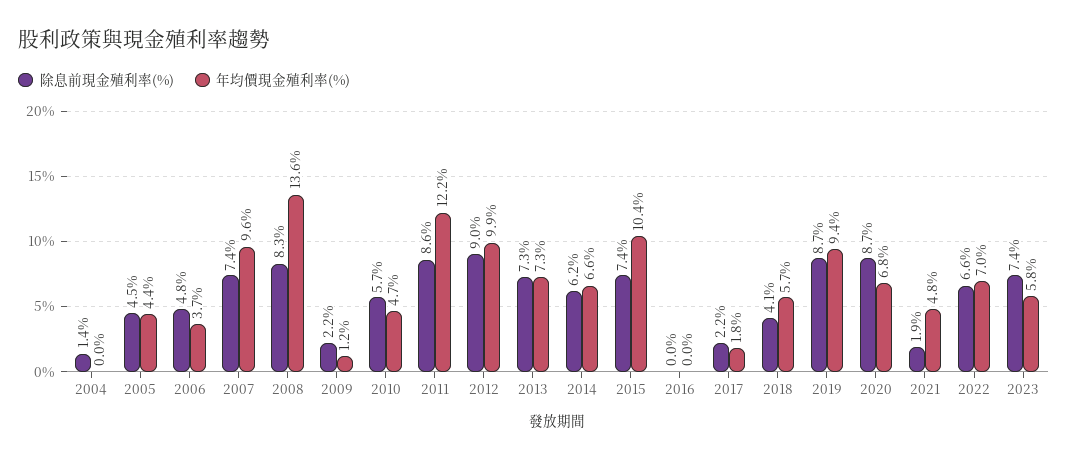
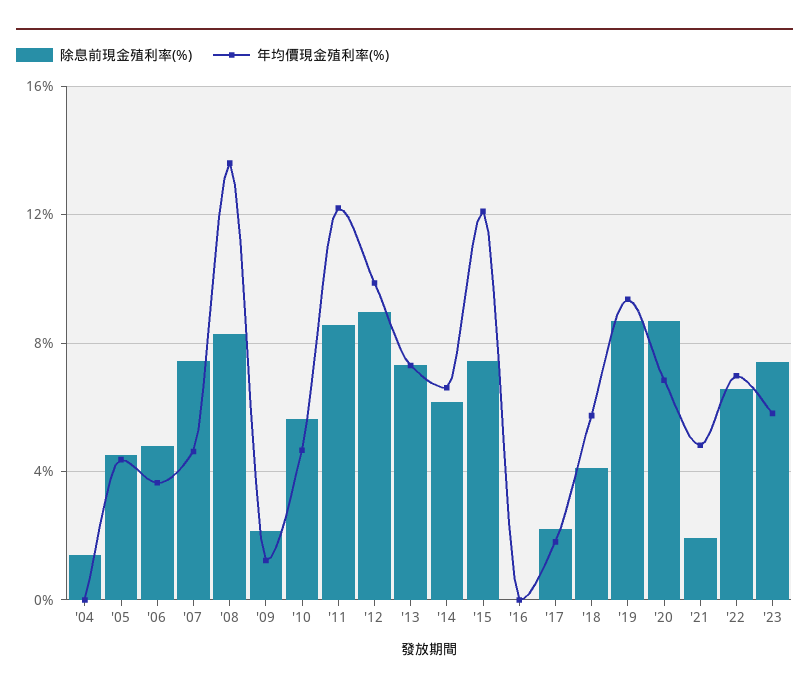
  {
    "除息前現金殖利率(%)": {
      "2004": 1.4,
      "2005": 4.5,
      "2006": 4.8,
      "2007": 7.4,
      "2008": 8.3,
      "2009": 2.2,
      "2010": 5.7,
      "2011": 8.6,
      "2012": 9,
      "2013": 7.3,
      "2014": 6.2,
      "2015": 7.4,
      "2016": 0,
      "2017": 2.2,
      "2018": 4.1,
      "2019": 8.7,
      "2020": 8.7,
      "2021": 1.9,
      "2022": 6.6,
      "2023": 7.4
    },
    "年均價現金殖利率(%)": {
      "2004": 0,
      "2005": 4.4,
      "2006": 3.7,
-     "2007": 9.6,
+     "2007": 4.5,
      "2008": 13.6,
      "2009": 1.2,
      "2010": 4.7,
      "2011": 12.2,
      "2012": 9.9,
      "2013": 7.3,
      "2014": 6.6,
-     "2015": 10.4,
+     "2015": 12,
      "2016": 0,
      "2017": 1.8,
      "2018": 5.7,
      "2019": 9.4,
      "2020": 6.8,
      "2021": 4.8,
      "2022": 7,
      "2023": 5.8
    }
  }

